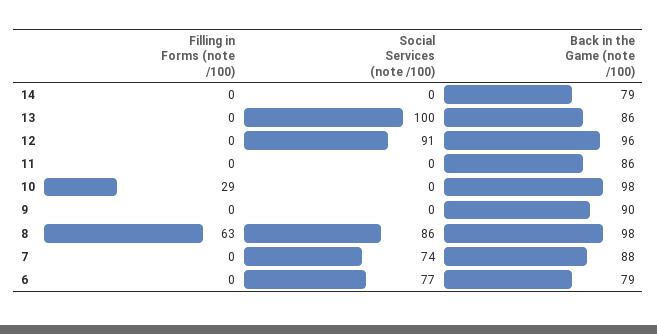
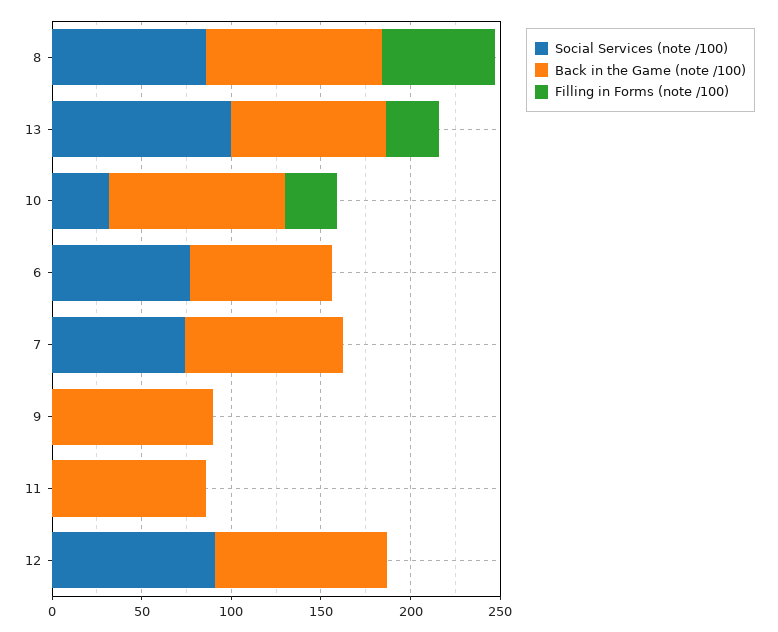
  {
    "Filling in Forms (note /100)": {
-     "14": 0,
-     "13": 0,
+     "13": 30,
      "12": 0,
      "11": 0,
      "10": 29,
      "9": 0,
      "8": 63,
      "7": 0,
      "6": 0
    },
    "Social Services (note /100)": {
-     "14": 0,
      "13": 100,
      "12": 91,
      "11": 0,
-     "10": 0,
+     "10": 30,
      "9": 0,
      "8": 86,
      "7": 74,
      "6": 77
    },
    "Back in the Game (note /100)": {
-     "14": 79,
      "13": 86,
      "12": 96,
      "11": 86,
      "10": 98,
      "9": 90,
      "8": 98,
      "7": 88,
      "6": 79
    }
  }

